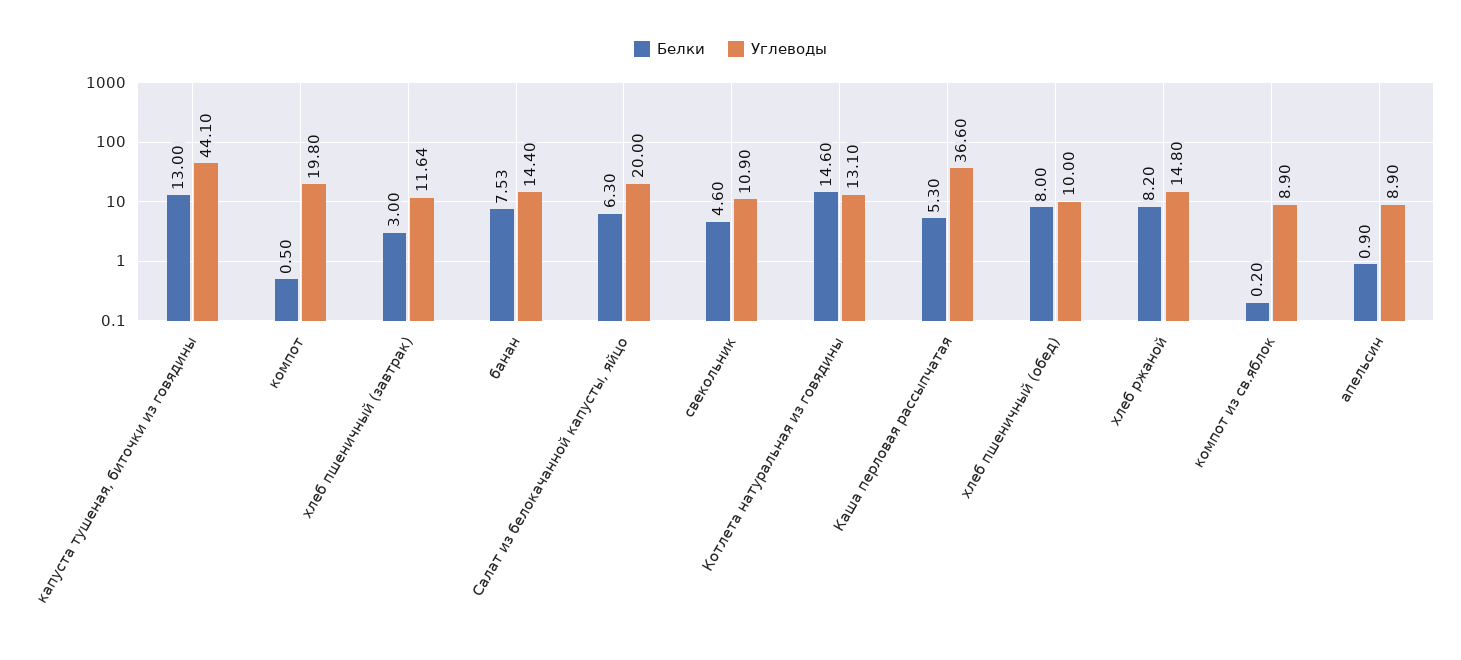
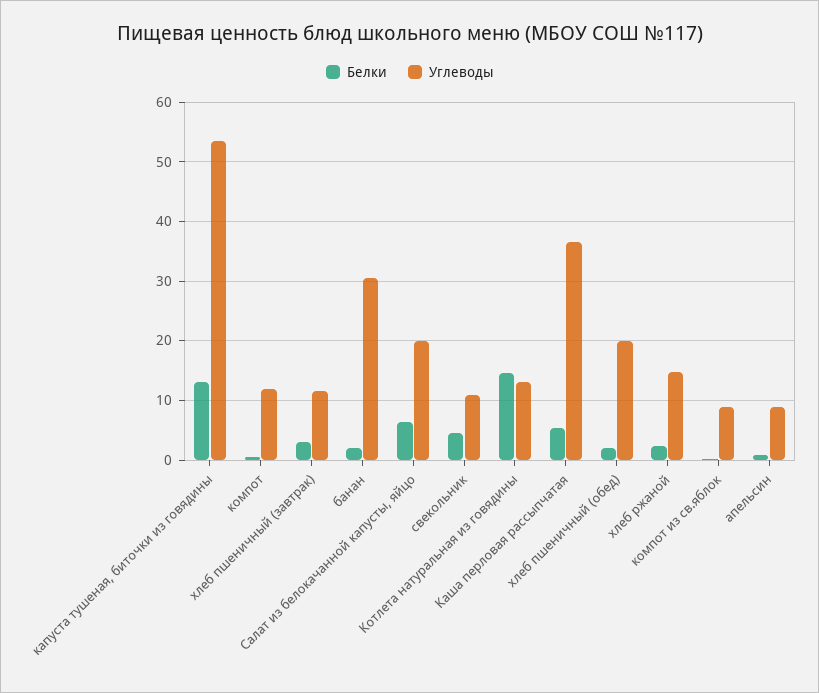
  {
    "Белки": {
      "капуста тушеная, биточки из говядины": 13,
      "компот": 0.5,
      "хлеб пшеничный (завтрак)": 3,
-     "банан": 7.53,
+     "банан": 2,
      "Салат из белокачанной капусты, яйцо": 6.3,
      "свекольник": 4.6,
      "Котлета натуральная из говядины": 14.6,
      "Каша перловая рассыпчатая": 5.3,
-     "хлеб пшеничный (обед)": 8,
+     "хлеб пшеничный (обед)": 2,
-     "хлеб ржаной": 8.2,
+     "хлеб ржаной": 2,
      "компот из св.яблок": 0.2,
      "апельсин": 0.9
    },
    "Углеводы": {
-     "капуста тушеная, биточки из говядины": 44.1,
+     "капуста тушеная, биточки из говядины": 54,
-     "компот": 19.8,
+     "компот": 12,
      "хлеб пшеничный (завтрак)": 11.64,
-     "банан": 14.4,
+     "банан": 30,
      "Салат из белокачанной капусты, яйцо": 20,
      "свекольник": 10.9,
      "Котлета натуральная из говядины": 13.1,
      "Каша перловая рассыпчатая": 36.6,
-     "хлеб пшеничный (обед)": 10,
+     "хлеб пшеничный (обед)": 20,
      "хлеб ржаной": 14.8,
      "компот из св.яблок": 8.9,
      "апельсин": 8.9
    }
  }

